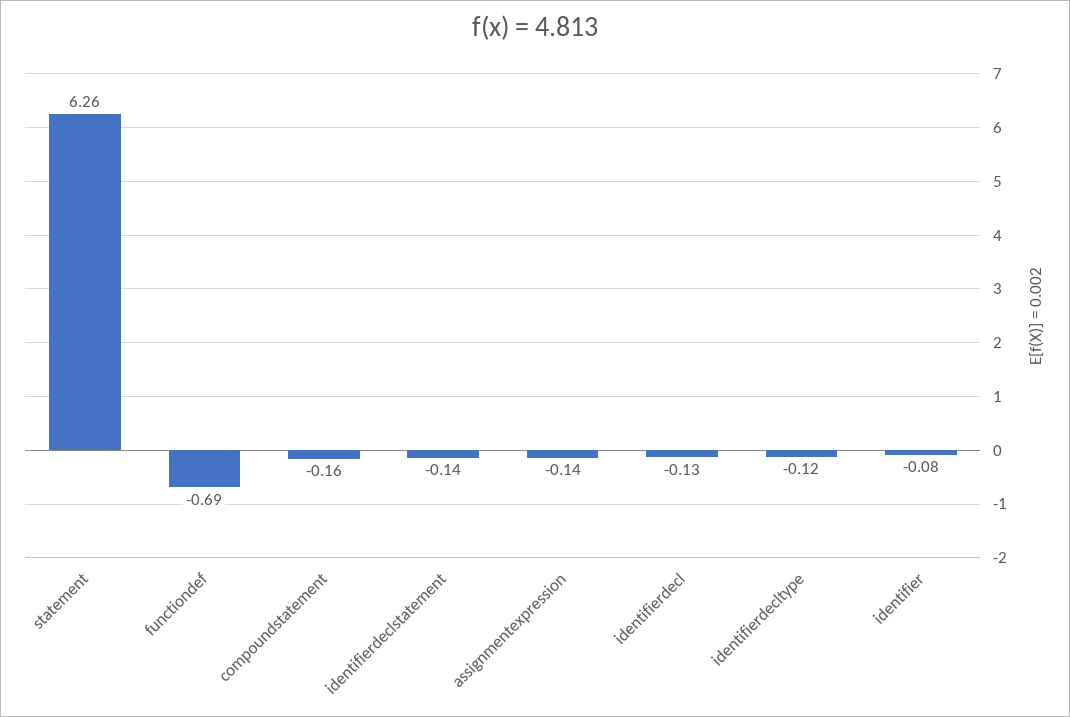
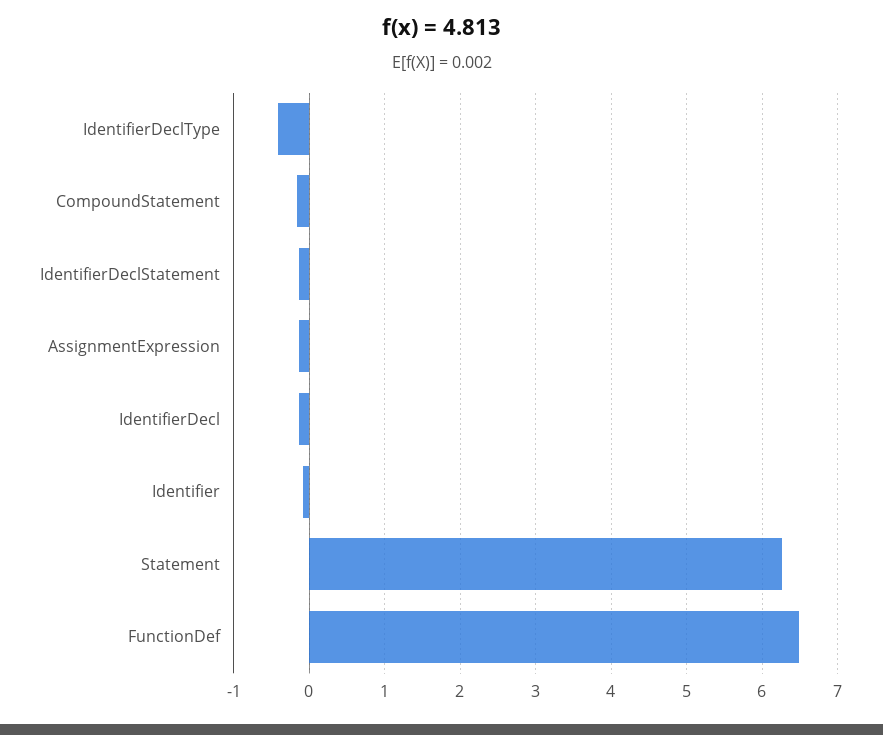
  {
    "statement": 6.26,
-   "functiondef": -0.69,
+   "functiondef": 6.5,
    "compoundstatement": -0.16,
    "identifierdeclstatement": -0.14,
    "assignmentexpression": -0.14,
    "identifierdecl": -0.13,
-   "identifierdecltype": -0.12,
+   "identifierdecltype": -0.4,
    "identifier": -0.08
  }

